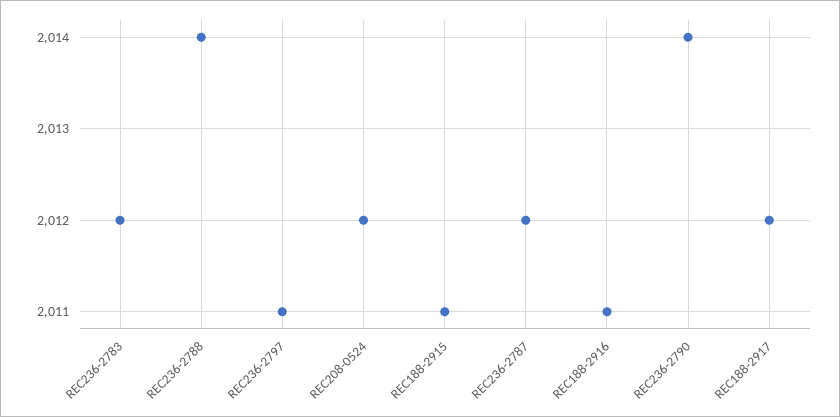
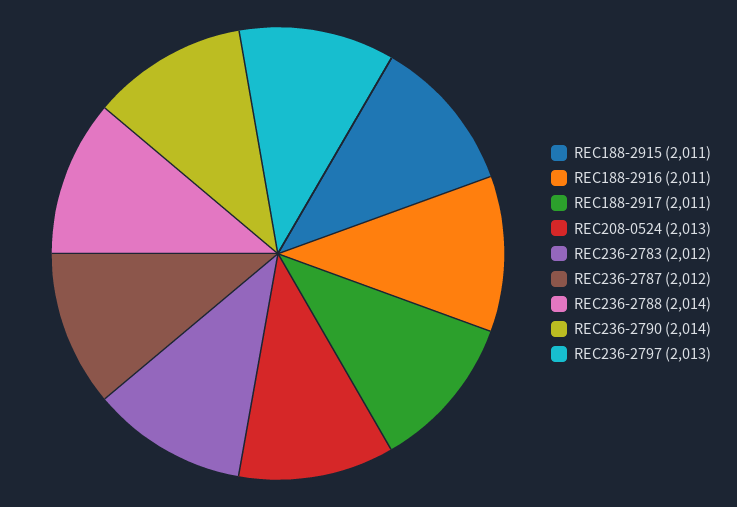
  {
    "REC236-2783": 2012,
    "REC236-2788": 2014,
-   "REC236-2797": 2011,
+   "REC236-2797": 2013,
-   "REC208-0524": 2012,
+   "REC208-0524": 2013,
    "REC188-2915": 2011,
    "REC236-2787": 2012,
    "REC188-2916": 2011,
    "REC236-2790": 2014,
-   "REC188-2917": 2012
+   "REC188-2917": 2011
  }

